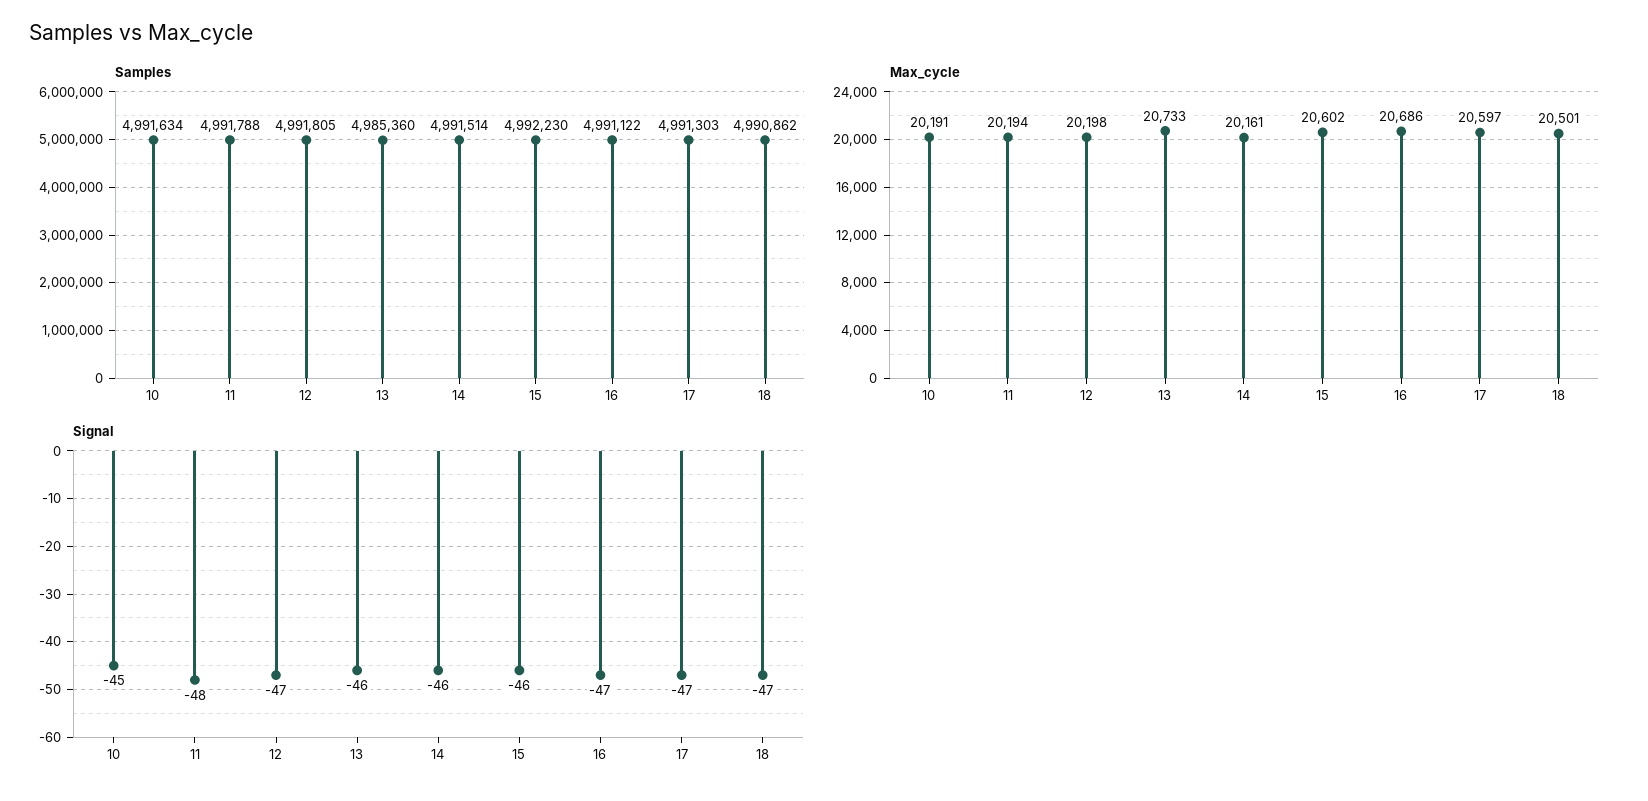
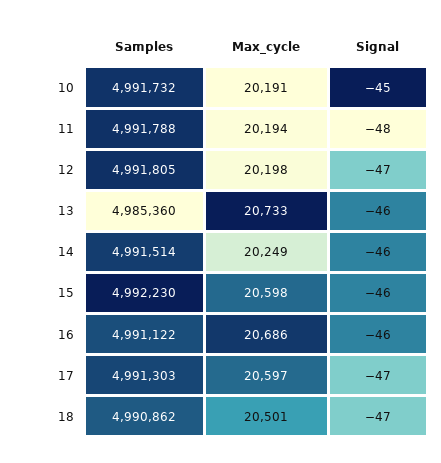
  {
    "Samples": {
-     "10": 4991634,
+     "10": 4991732,
      "11": 4991788,
      "12": 4991805,
      "13": 4985360,
      "14": 4991514,
      "15": 4992230,
      "16": 4991122,
      "17": 4991303,
      "18": 4990862
    },
    "Max_cycle": {
      "10": 20191,
      "11": 20194,
      "12": 20198,
      "13": 20733,
-     "14": 20161,
+     "14": 20249,
-     "15": 20602,
+     "15": 20598,
      "16": 20686,
      "17": 20597,
      "18": 20501
    },
    "Signal": {
      "10": -45,
      "11": -48,
      "12": -47,
      "13": -46,
      "14": -46,
      "15": -46,
-     "16": -47,
+     "16": -46,
      "17": -47,
      "18": -47
    }
  }

